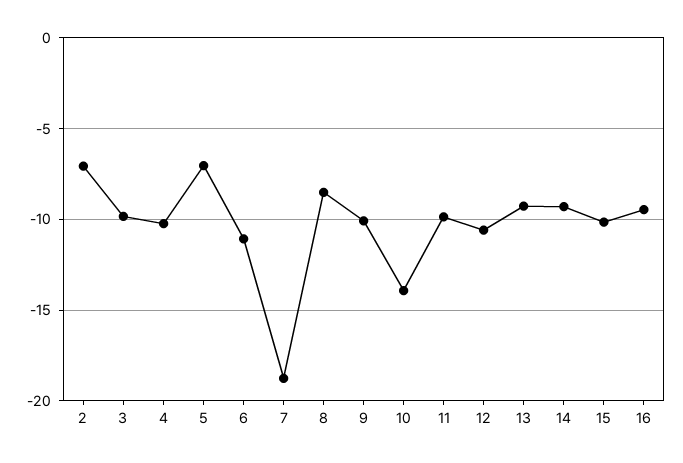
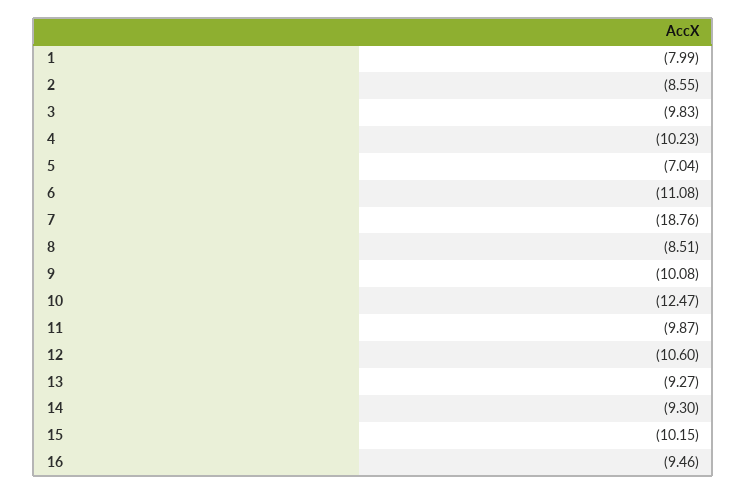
  {
-   "2": -7,
+   "2": -8.55,
    "3": -9.83,
    "4": -10.23,
    "5": -7.04,
    "6": -11.08,
    "7": -18.76,
    "8": -8.51,
    "9": -10.08,
-   "10": -14,
+   "10": -12.47,
    "11": -9.87,
    "12": -10.6,
    "13": -9.27,
    "14": -9.3,
    "15": -10.15,
-   "16": -9.46
+   "16": -9.46,
+   "1": -7.99
  }

